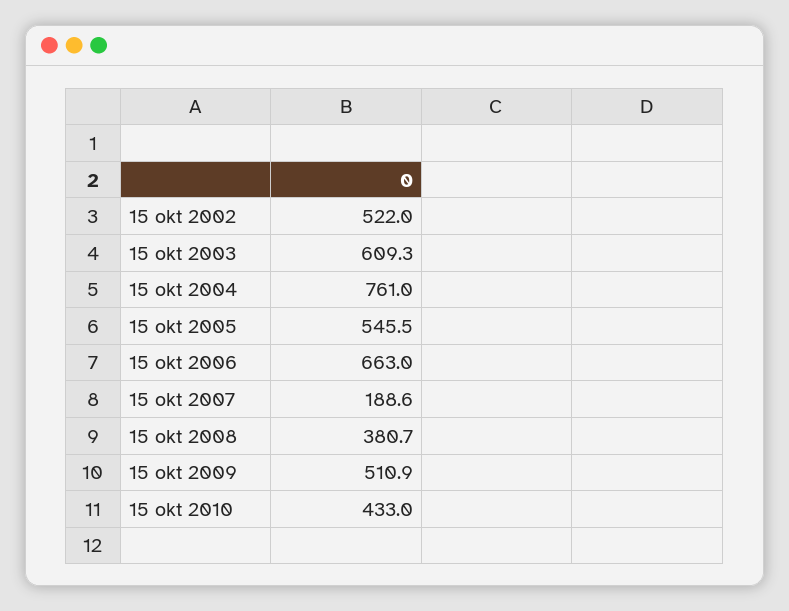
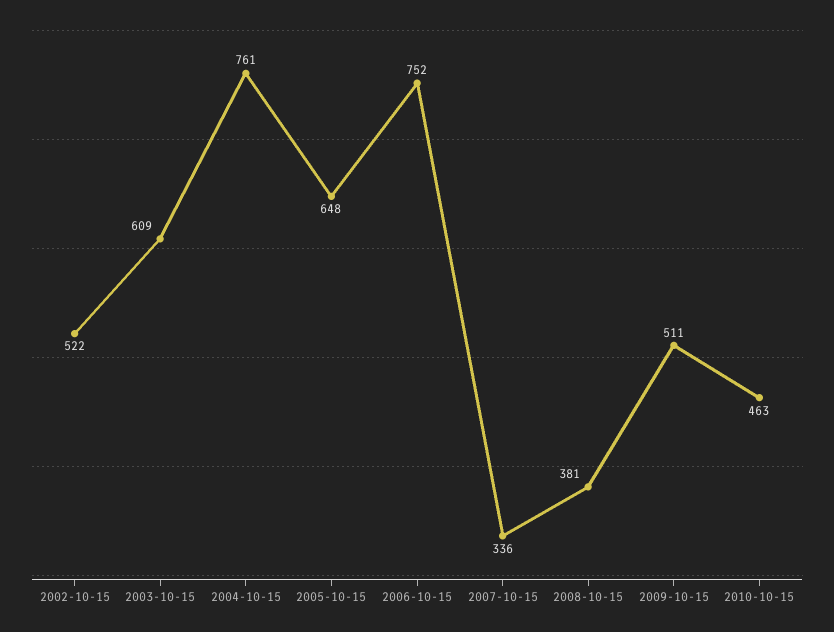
  {
    "15 okt 2002": 522,
    "15 okt 2003": 609.3,
    "15 okt 2004": 761,
-   "15 okt 2005": 545.5,
+   "15 okt 2005": 648,
-   "15 okt 2006": 663,
+   "15 okt 2006": 752,
-   "15 okt 2007": 188.6,
+   "15 okt 2007": 336,
    "15 okt 2008": 380.7,
    "15 okt 2009": 510.9,
-   "15 okt 2010": 433
+   "15 okt 2010": 463
  }

